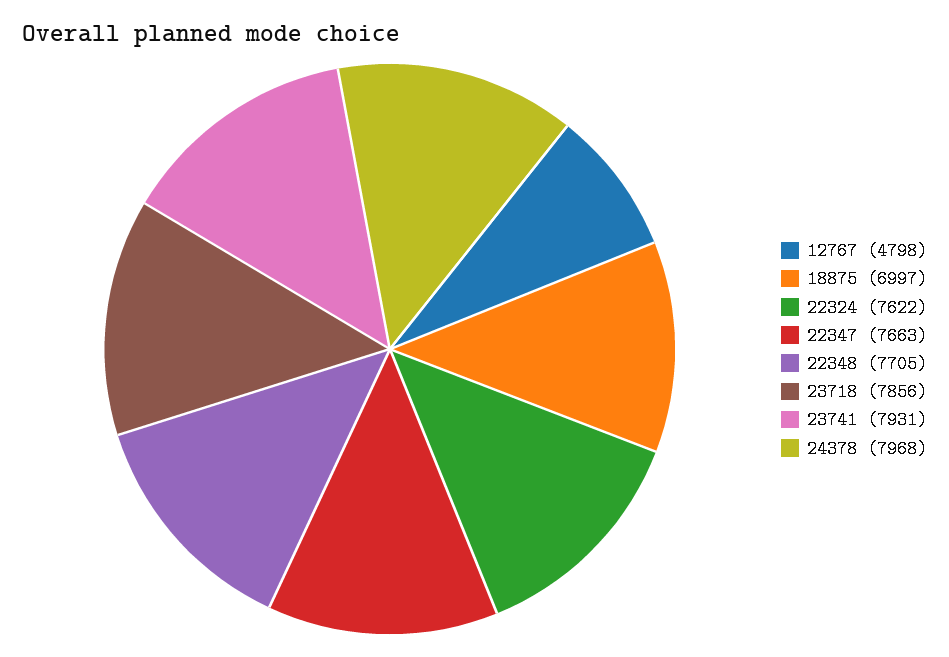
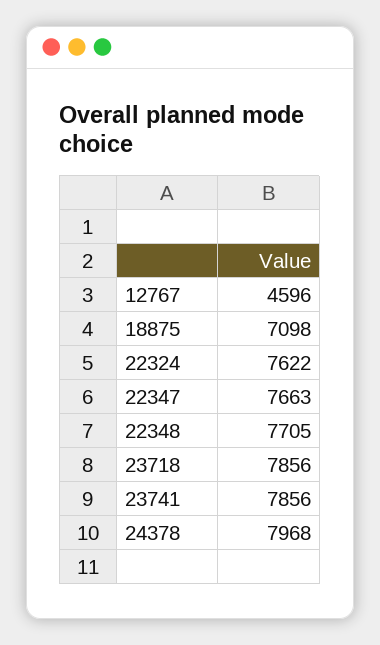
  {
-   "12767": 4798,
+   "12767": 4596,
-   "18875": 6997,
+   "18875": 7098,
    "22324": 7622,
    "22347": 7663,
    "22348": 7705,
    "23718": 7856,
-   "23741": 7931,
+   "23741": 7856,
    "24378": 7968
  }

